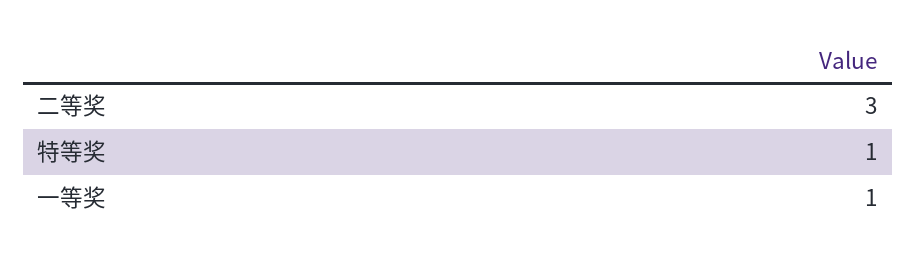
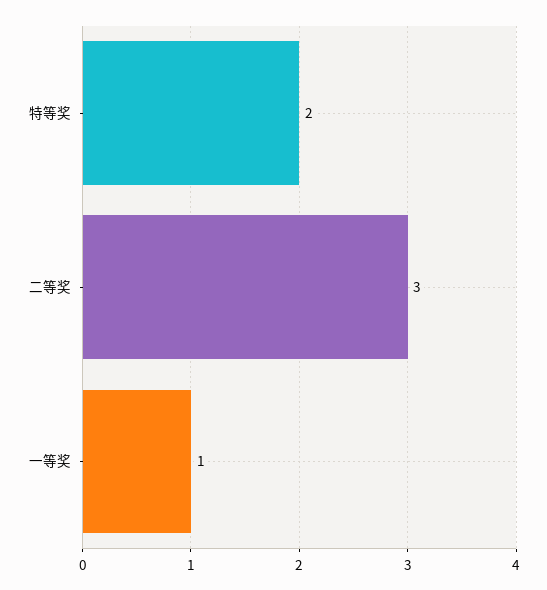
  {
    "二等奖": 3,
-   "特等奖": 1,
+   "特等奖": 2,
    "一等奖": 1
  }

